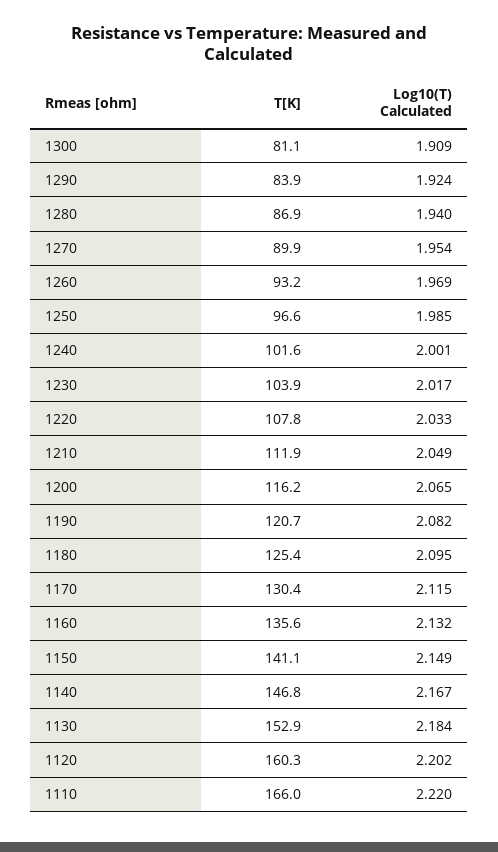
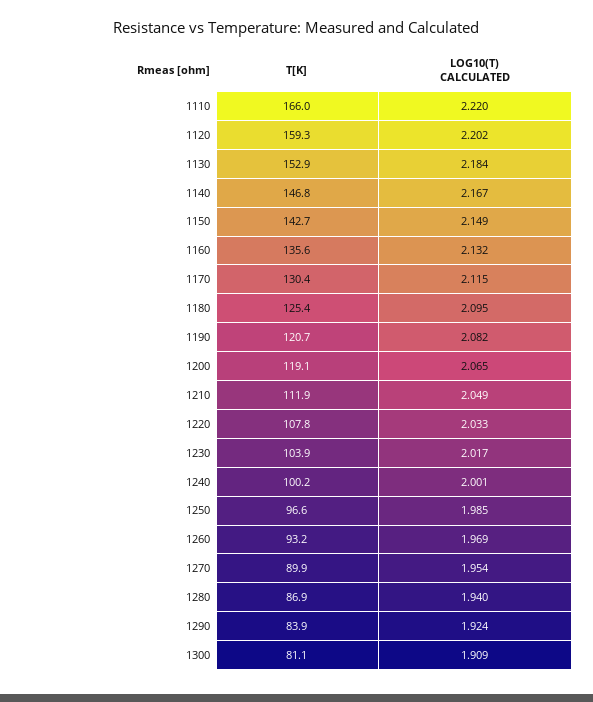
  {
    "T[K]": {
      "1300": 81.1,
      "1290": 83.9,
      "1280": 86.9,
      "1270": 89.9,
      "1260": 93.2,
      "1250": 96.6,
-     "1240": 101.6,
+     "1240": 100.2,
      "1230": 103.9,
      "1220": 107.8,
      "1210": 111.9,
-     "1200": 116.2,
+     "1200": 119.1,
      "1190": 120.7,
      "1180": 125.4,
      "1170": 130.4,
      "1160": 135.6,
-     "1150": 141.1,
+     "1150": 142.7,
      "1140": 146.8,
      "1130": 152.9,
-     "1120": 160.3,
+     "1120": 159.3,
      "1110": 166
    },
    "Log10(T) Calculated": {
      "1300": 1.909,
      "1290": 1.924,
      "1280": 1.94,
      "1270": 1.954,
      "1260": 1.969,
      "1250": 1.985,
      "1240": 2.001,
      "1230": 2.017,
      "1220": 2.033,
      "1210": 2.049,
      "1200": 2.065,
      "1190": 2.082,
      "1180": 2.095,
      "1170": 2.115,
      "1160": 2.132,
      "1150": 2.149,
      "1140": 2.167,
      "1130": 2.184,
      "1120": 2.202,
      "1110": 2.22
    }
  }

